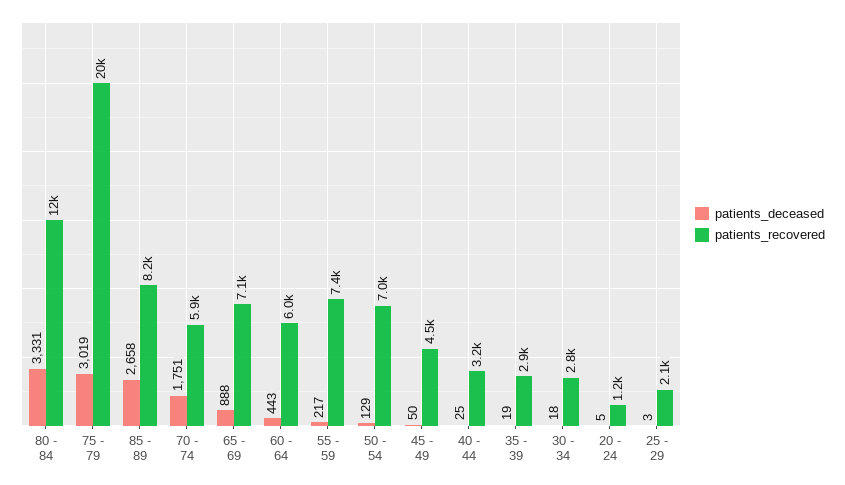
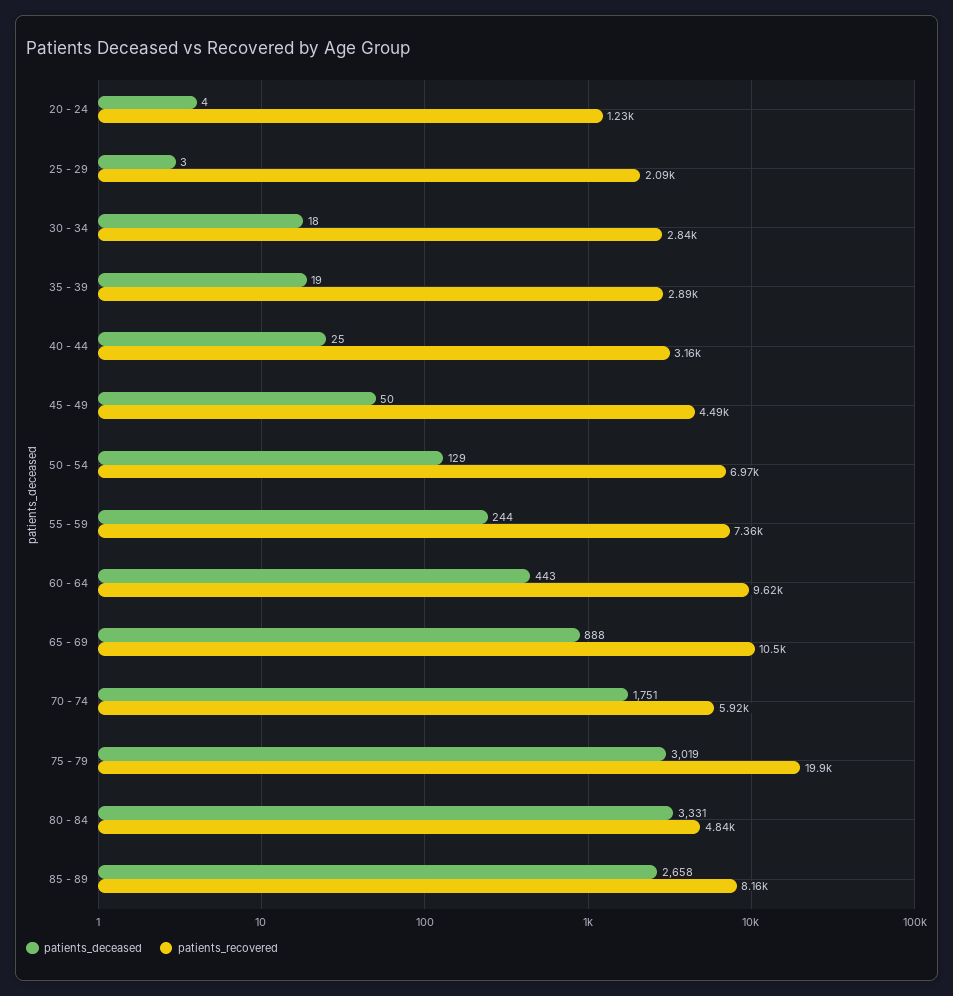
  {
    "patients_deceased": {
      "80 - 84": 3331,
      "75 - 79": 3019,
      "85 - 89": 2658,
      "70 - 74": 1751,
      "65 - 69": 888,
      "60 - 64": 443,
-     "55 - 59": 217,
+     "55 - 59": 244,
      "50 - 54": 129,
      "45 - 49": 50,
      "40 - 44": 25,
      "35 - 39": 19,
      "30 - 34": 18,
-     "20 - 24": 5,
+     "20 - 24": 4,
      "25 - 29": 3
    },
    "patients_recovered": {
-     "80 - 84": 12000,
+     "80 - 84": 4840,
      "75 - 79": 19900,
      "85 - 89": 8160,
      "70 - 74": 5920,
-     "65 - 69": 7100,
+     "65 - 69": 10500,
-     "60 - 64": 6000,
+     "60 - 64": 9620,
      "55 - 59": 7360,
      "50 - 54": 6970,
      "45 - 49": 4490,
      "40 - 44": 3160,
      "35 - 39": 2890,
      "30 - 34": 2840,
      "20 - 24": 1230,
      "25 - 29": 2090
    }
  }

